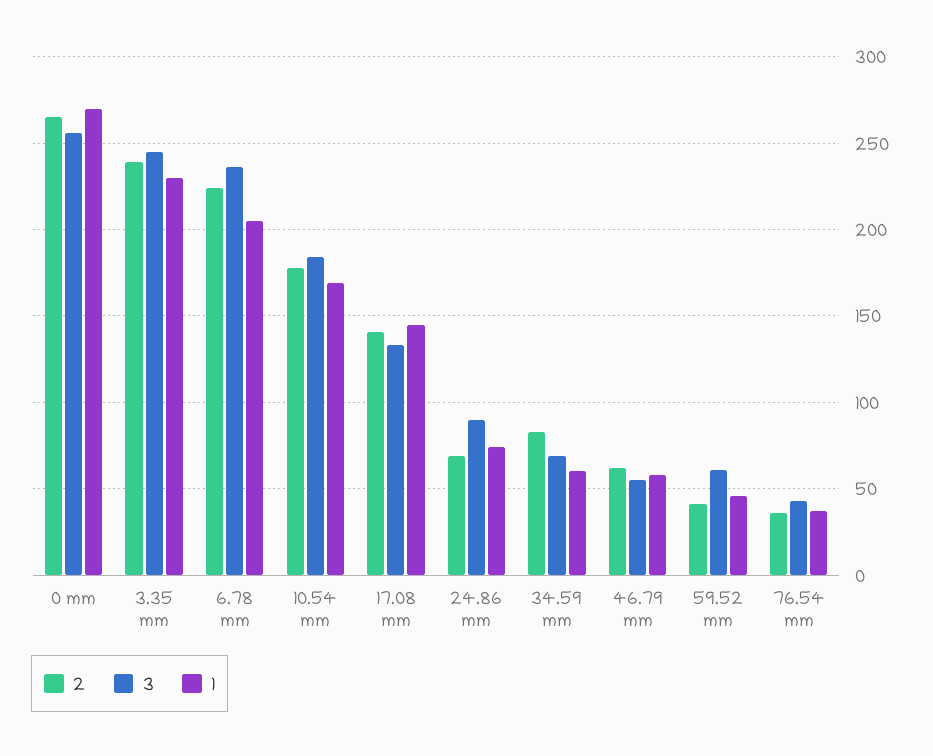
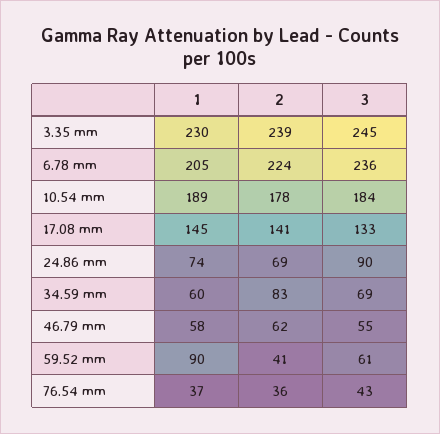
  {
    "2": {
-     "0 mm": 265,
      "3.35 mm": 239,
      "6.78 mm": 224,
      "10.54 mm": 178,
      "17.08 mm": 141,
      "24.86 mm": 69,
      "34.59 mm": 83,
      "46.79 mm": 62,
      "59.52 mm": 41,
      "76.54 mm": 36
    },
    "3": {
-     "0 mm": 255,
      "3.35 mm": 245,
      "6.78 mm": 236,
      "10.54 mm": 184,
      "17.08 mm": 133,
      "24.86 mm": 90,
      "34.59 mm": 69,
      "46.79 mm": 55,
      "59.52 mm": 61,
      "76.54 mm": 43
    },
    "1": {
-     "0 mm": 270,
      "3.35 mm": 230,
      "6.78 mm": 205,
-     "10.54 mm": 170,
+     "10.54 mm": 189,
      "17.08 mm": 145,
      "24.86 mm": 74,
      "34.59 mm": 60,
      "46.79 mm": 58,
-     "59.52 mm": 45,
+     "59.52 mm": 90,
      "76.54 mm": 37
    }
  }

